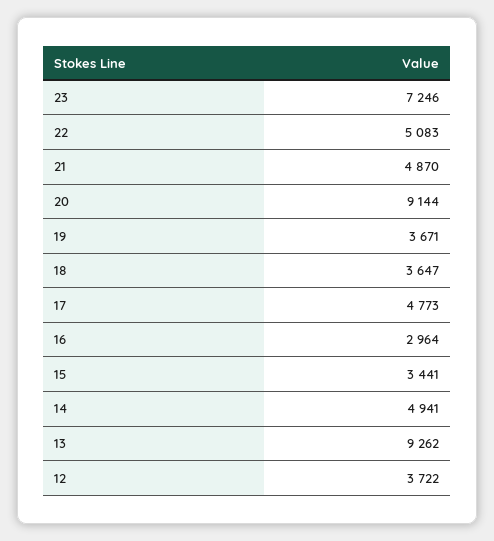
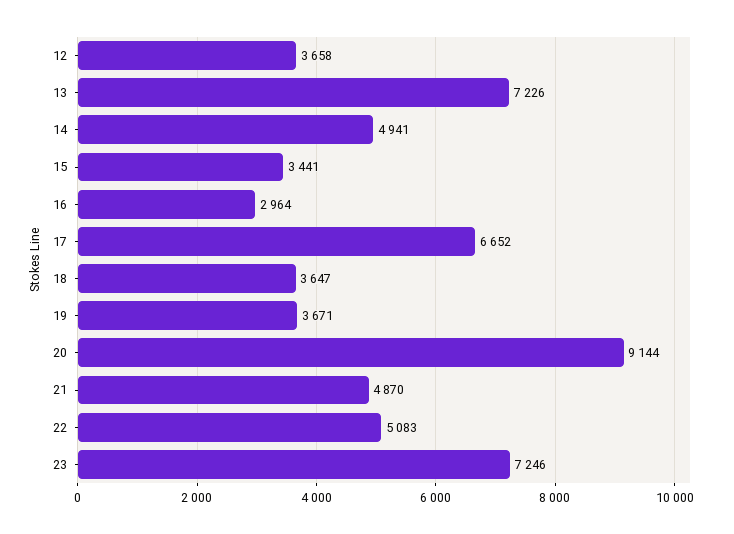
  {
    "23": 7246,
    "22": 5083,
    "21": 4870,
    "20": 9144,
    "19": 3671,
    "18": 3647,
-   "17": 4773,
+   "17": 6652,
    "16": 2964,
    "15": 3441,
    "14": 4941,
-   "13": 9262,
+   "13": 7226,
-   "12": 3722
+   "12": 3658
  }

